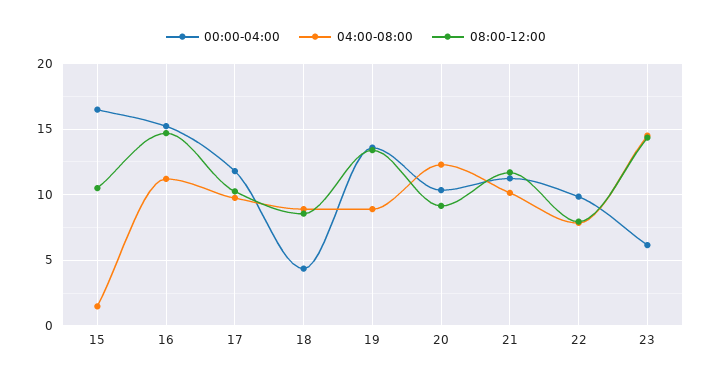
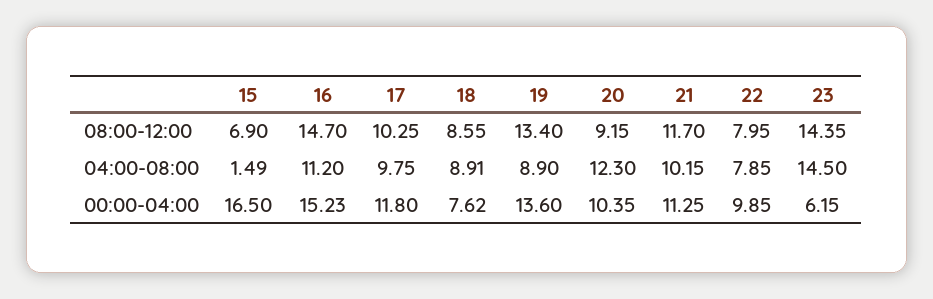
  {
    "00:00-04:00": {
      "15": 16.5,
      "16": 15.23,
      "17": 11.8,
-     "18": 4.5,
+     "18": 7.62,
      "19": 13.6,
      "20": 10.35,
      "21": 11.25,
      "22": 9.85,
      "23": 6.15
    },
    "04:00-08:00": {
      "15": 1.49,
      "16": 11.2,
      "17": 9.75,
      "18": 8.91,
      "19": 8.9,
      "20": 12.3,
      "21": 10.15,
      "22": 7.85,
      "23": 14.5
    },
    "08:00-12:00": {
-     "15": 10.5,
+     "15": 6.9,
      "16": 14.7,
      "17": 10.25,
      "18": 8.55,
      "19": 13.4,
      "20": 9.15,
      "21": 11.7,
      "22": 7.95,
      "23": 14.35
    }
  }

